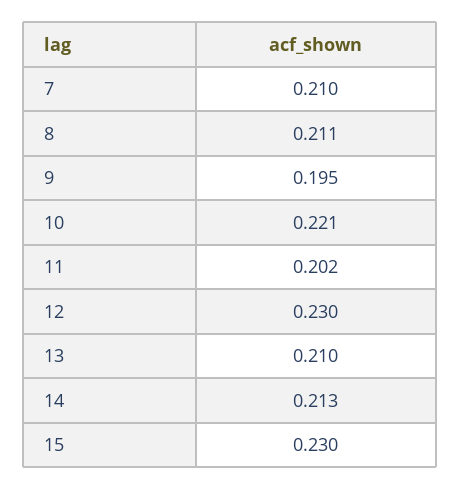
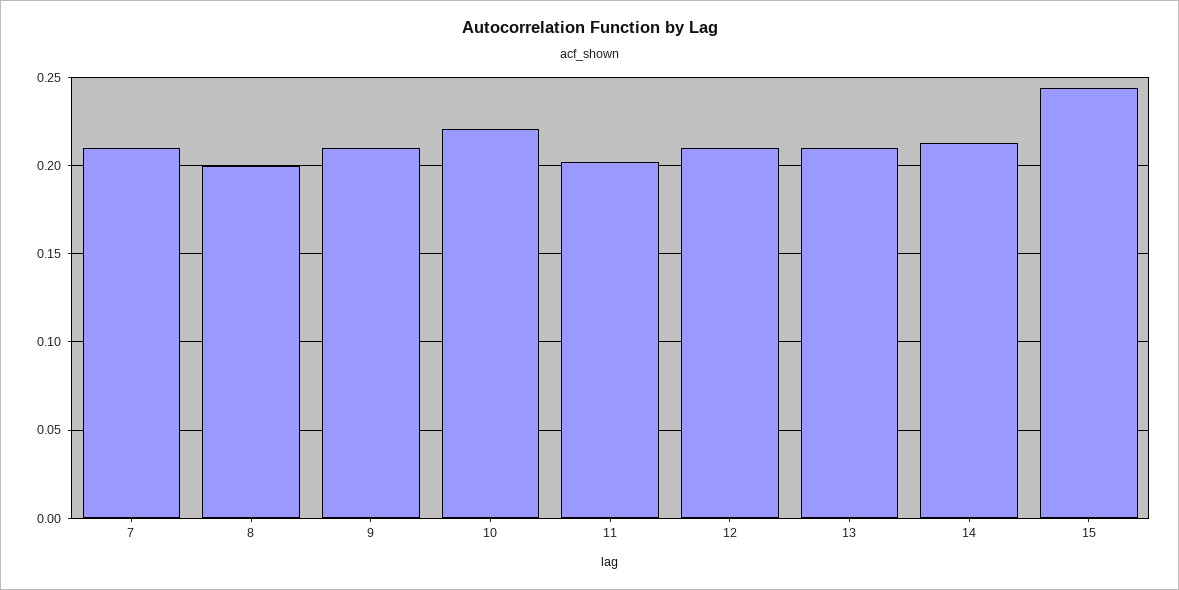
  {
    "7": 0.21,
-   "8": 0.211,
+   "8": 0.2,
-   "9": 0.195,
+   "9": 0.21,
    "10": 0.221,
    "11": 0.202,
-   "12": 0.23,
+   "12": 0.21,
    "13": 0.21,
    "14": 0.213,
-   "15": 0.23
+   "15": 0.245
  }

